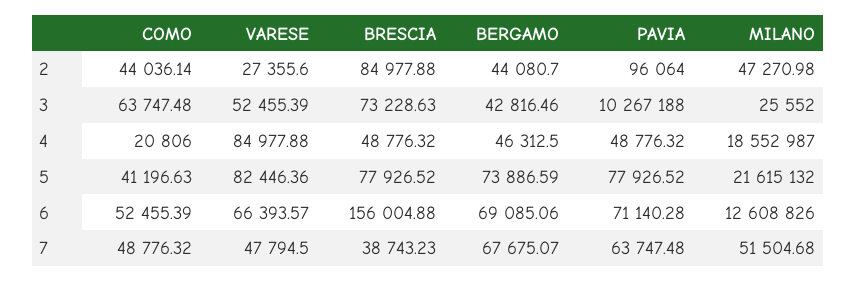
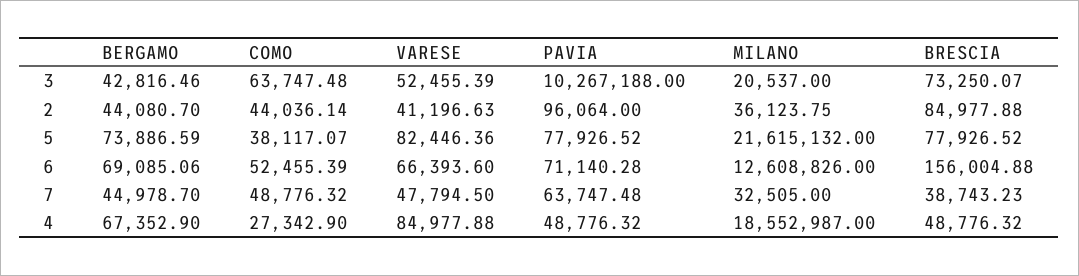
  {
    "COMO": {
      "2": 44036.14,
      "3": 63747.48,
-     "4": 20806,
+     "4": 27342.9,
-     "5": 41196.63,
+     "5": 38117.07,
      "6": 52455.39,
      "7": 48776.32
    },
    "VARESE": {
-     "2": 27355.6,
+     "2": 41196.63,
      "3": 52455.39,
      "4": 84977.88,
      "5": 82446.36,
-     "6": 66393.57,
+     "6": 66393.6,
      "7": 47794.5
    },
    "BRESCIA": {
      "2": 84977.88,
-     "3": 73228.63,
+     "3": 73250.07,
      "4": 48776.32,
      "5": 77926.52,
      "6": 156004.88,
      "7": 38743.23
    },
    "BERGAMO": {
      "2": 44080.7,
      "3": 42816.46,
-     "4": 46312.5,
+     "4": 67352.9,
      "5": 73886.59,
      "6": 69085.06,
-     "7": 67675.07
+     "7": 44978.7
    },
    "PAVIA": {
      "2": 96064,
      "3": 10267188,
      "4": 48776.32,
      "5": 77926.52,
      "6": 71140.28,
      "7": 63747.48
    },
    "MILANO": {
-     "2": 47270.98,
+     "2": 36123.75,
-     "3": 25552,
+     "3": 20537,
      "4": 18552987,
      "5": 21615132,
      "6": 12608826,
-     "7": 51504.68
+     "7": 32505
    }
  }

